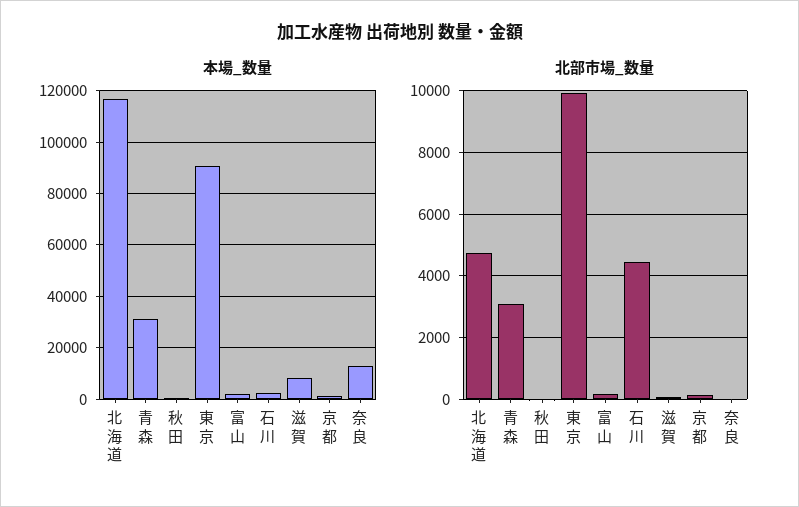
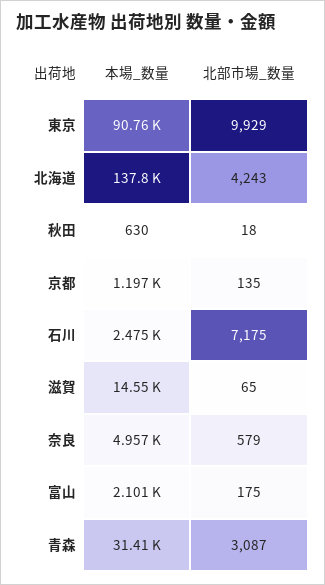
  {
    "本場_数量": {
-     "北海道": 117500,
+     "北海道": 137800,
      "青森": 31410,
      "秋田": 630,
      "東京": 90760,
      "富山": 2101,
      "石川": 2475,
-     "滋賀": 7500,
+     "滋賀": 14550,
      "京都": 1197,
-     "奈良": 12500
+     "奈良": 4957
    },
    "北部市場_数量": {
-     "北海道": 4800,
+     "北海道": 4243,
      "青森": 3087,
      "秋田": 18,
      "東京": 9929,
      "富山": 175,
-     "石川": 4400,
+     "石川": 7175,
      "滋賀": 65,
      "京都": 135,
-     "奈良": 0
+     "奈良": 579
    }
  }

